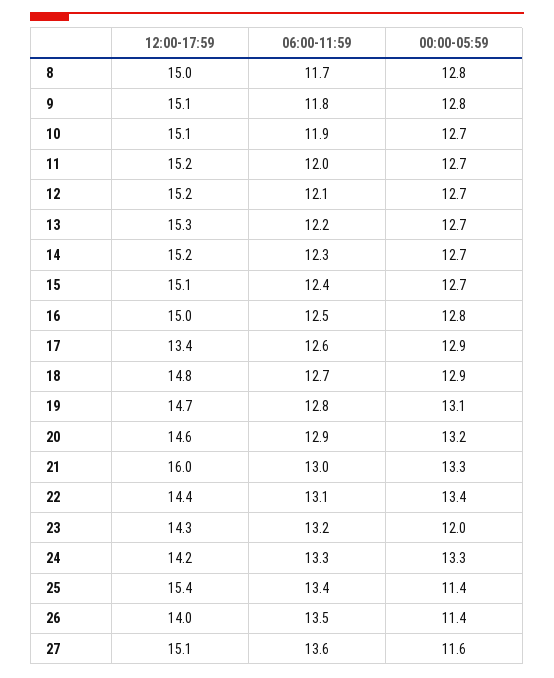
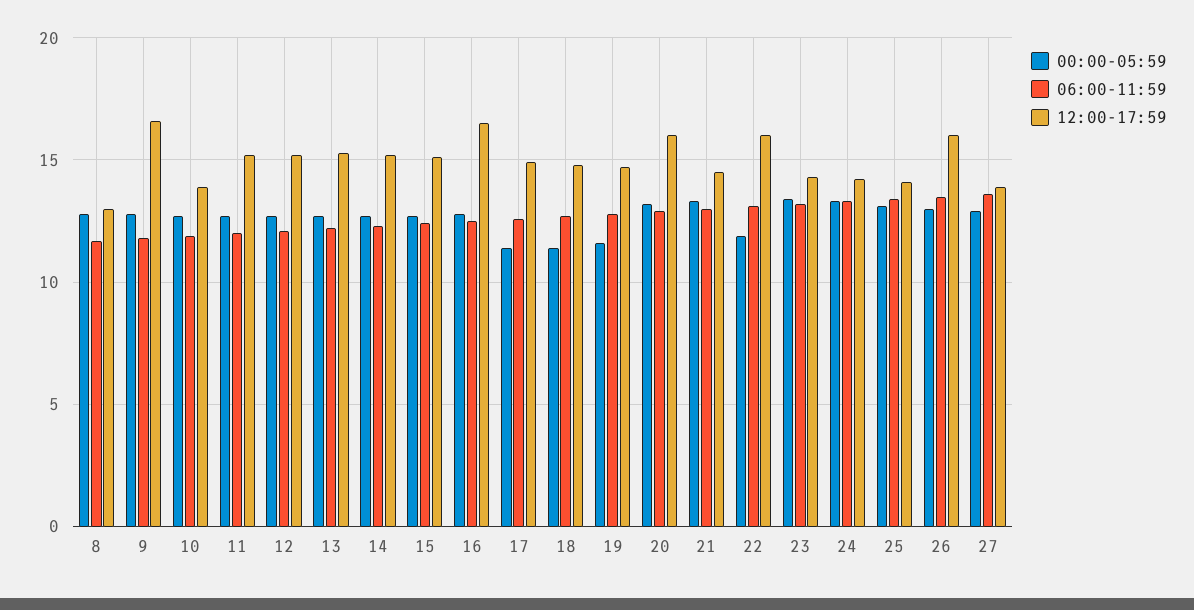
  {
    "12:00-17:59": {
-     "8": 15,
+     "8": 13,
-     "9": 15.1,
+     "9": 16.5,
-     "10": 15.1,
+     "10": 14,
      "11": 15.2,
      "12": 15.2,
      "13": 15.3,
      "14": 15.2,
      "15": 15.1,
-     "16": 15,
+     "16": 16.5,
-     "17": 13.4,
+     "17": 15,
      "18": 14.8,
      "19": 14.7,
-     "20": 14.6,
+     "20": 16,
-     "21": 16,
+     "21": 14.5,
-     "22": 14.4,
+     "22": 16,
      "23": 14.3,
      "24": 14.2,
-     "25": 15.4,
+     "25": 14,
-     "26": 14,
+     "26": 16,
-     "27": 15.1
+     "27": 14
    },
    "06:00-11:59": {
      "8": 11.7,
      "9": 11.8,
      "10": 11.9,
      "11": 12,
      "12": 12.1,
      "13": 12.2,
      "14": 12.3,
      "15": 12.4,
      "16": 12.5,
      "17": 12.6,
      "18": 12.7,
      "19": 12.8,
      "20": 12.9,
      "21": 13,
      "22": 13.1,
      "23": 13.2,
      "24": 13.3,
      "25": 13.4,
      "26": 13.5,
      "27": 13.6
    },
    "00:00-05:59": {
      "8": 12.8,
      "9": 12.8,
      "10": 12.7,
      "11": 12.7,
      "12": 12.7,
      "13": 12.7,
      "14": 12.7,
      "15": 12.7,
      "16": 12.8,
-     "17": 12.9,
+     "17": 11.5,
-     "18": 12.9,
+     "18": 11.5,
-     "19": 13.1,
+     "19": 11.5,
      "20": 13.2,
      "21": 13.3,
-     "22": 13.4,
+     "22": 12,
-     "23": 12,
+     "23": 13.5,
      "24": 13.3,
-     "25": 11.4,
+     "25": 13,
-     "26": 11.4,
+     "26": 13,
-     "27": 11.6
+     "27": 13
    }
  }

